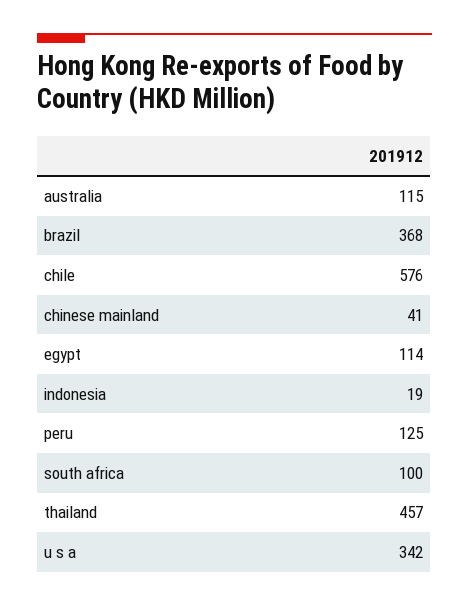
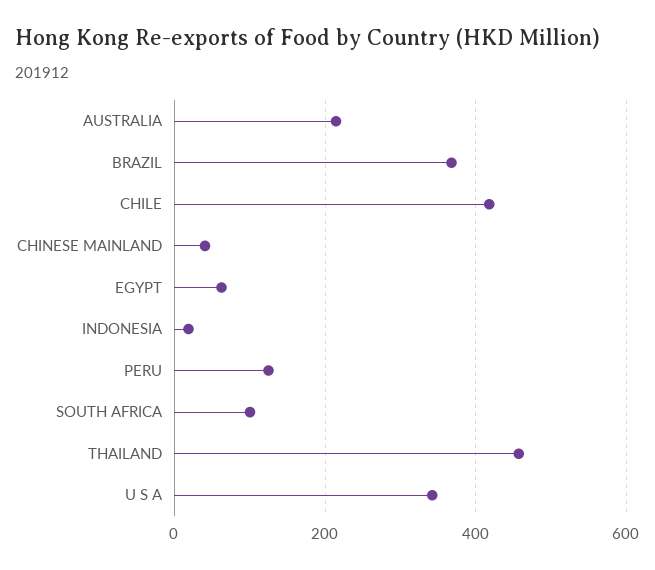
  {
-   "australia": 115,
+   "australia": 220,
    "brazil": 368,
-   "chile": 576,
+   "chile": 420,
    "chinese mainland": 41,
-   "egypt": 114,
+   "egypt": 60,
    "indonesia": 19,
    "peru": 125,
    "south africa": 100,
    "thailand": 457,
    "u s a": 342
  }

